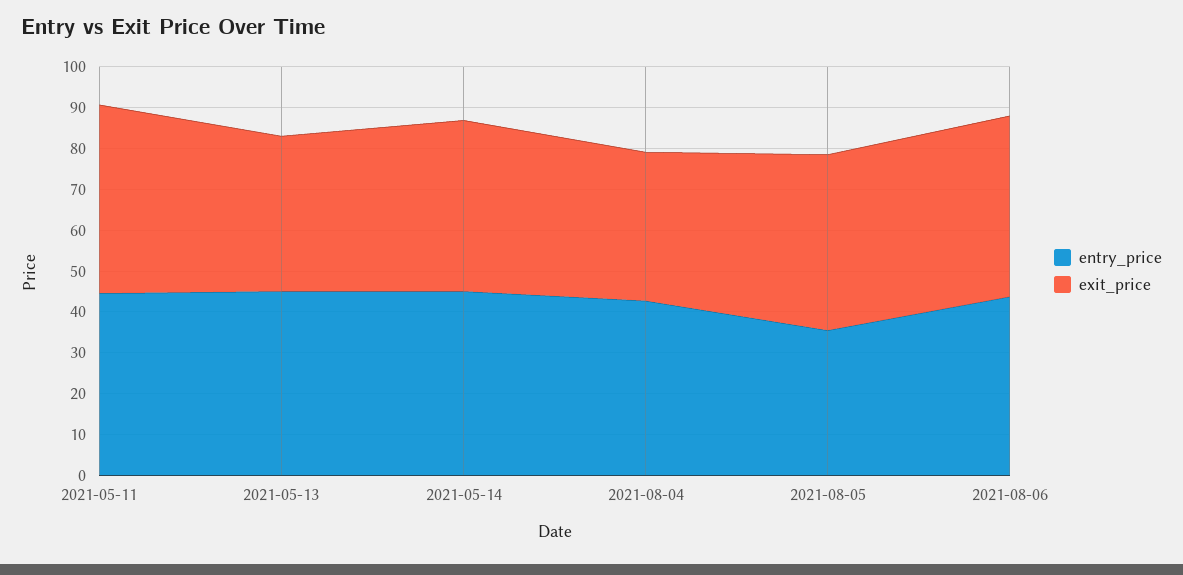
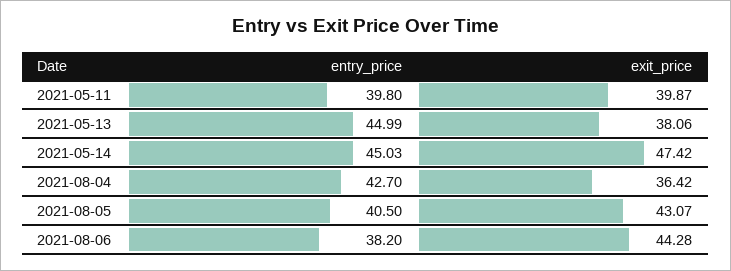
  {
    "entry_price": {
-     "2021-05-11": 44,
+     "2021-05-11": 39.8,
      "2021-05-13": 44.99,
      "2021-05-14": 45.03,
      "2021-08-04": 42.7,
-     "2021-08-05": 36,
+     "2021-08-05": 40.5,
-     "2021-08-06": 44
+     "2021-08-06": 38.2
    },
    "exit_price": {
-     "2021-05-11": 46,
+     "2021-05-11": 39.87,
      "2021-05-13": 38.06,
-     "2021-05-14": 42,
+     "2021-05-14": 47.42,
      "2021-08-04": 36.42,
      "2021-08-05": 43.07,
      "2021-08-06": 44.28
    }
  }

